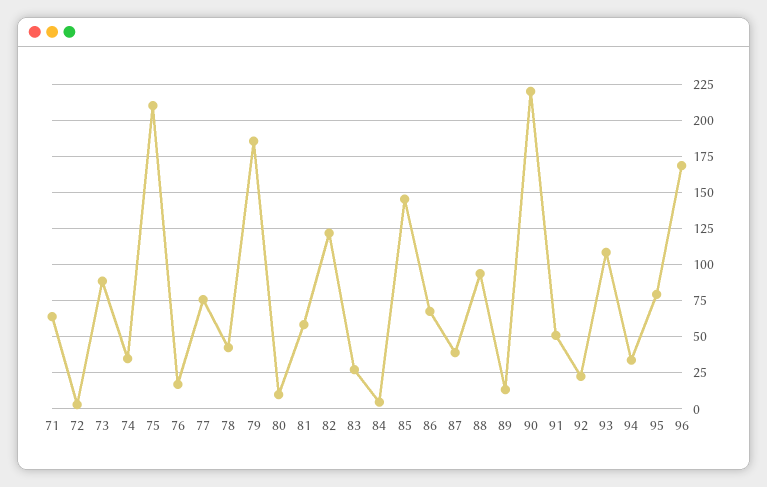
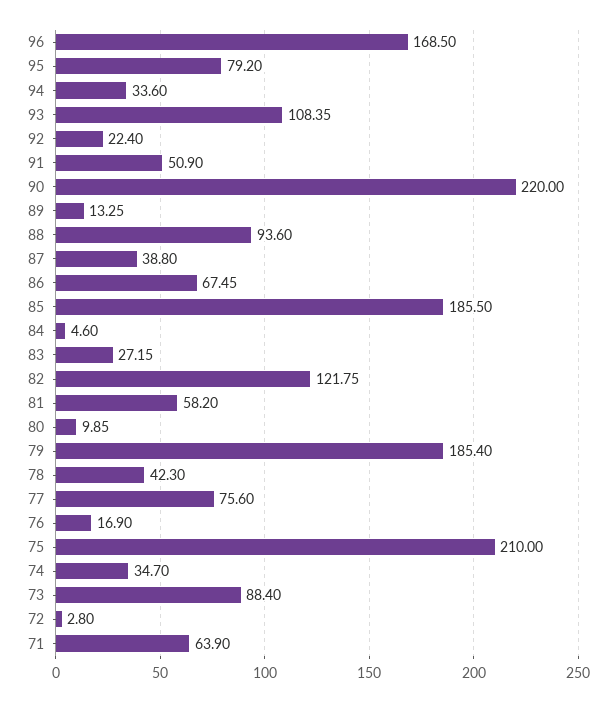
  {
    "71": 63.9,
    "72": 2.8,
    "73": 88.4,
    "74": 34.7,
    "75": 210,
    "76": 16.9,
    "77": 75.6,
    "78": 42.3,
    "79": 185.4,
    "80": 9.85,
    "81": 58.2,
    "82": 121.75,
    "83": 27.15,
    "84": 4.6,
-   "85": 145,
+   "85": 185.5,
    "86": 67.45,
    "87": 38.8,
    "88": 93.6,
    "89": 13.25,
    "90": 220,
    "91": 50.9,
    "92": 22.4,
    "93": 108.35,
    "94": 33.6,
    "95": 79.2,
    "96": 168.5
  }

